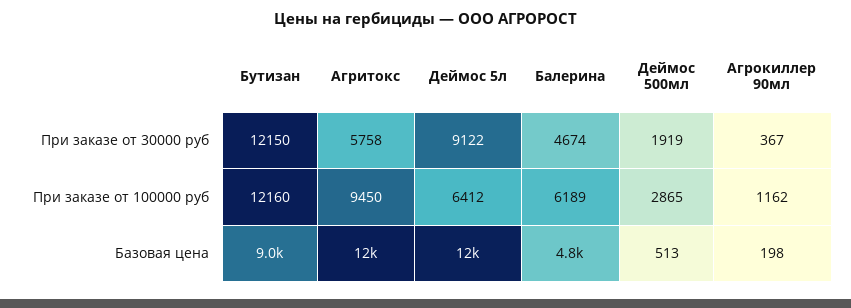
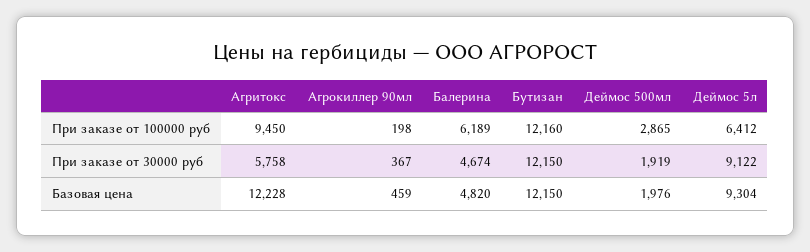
  {
    "Бутизан": {
      "При заказе от 30000 руб": 12150,
      "При заказе от 100000 руб": 12160,
-     "Базовая цена": 9000
+     "Базовая цена": 12150
    },
    "Агритокс": {
      "При заказе от 30000 руб": 5758,
      "При заказе от 100000 руб": 9450,
      "Базовая цена": 12228
    },
    "Деймос 5л": {
      "При заказе от 30000 руб": 9122,
      "При заказе от 100000 руб": 6412,
-     "Базовая цена": 12000
+     "Базовая цена": 9304
    },
    "Балерина": {
      "При заказе от 30000 руб": 4674,
      "При заказе от 100000 руб": 6189,
      "Базовая цена": 4820
    },
    "Деймос 500мл": {
      "При заказе от 30000 руб": 1919,
      "При заказе от 100000 руб": 2865,
-     "Базовая цена": 513
+     "Базовая цена": 1976
    },
    "Агрокиллер 90мл": {
      "При заказе от 30000 руб": 367,
-     "При заказе от 100000 руб": 1162,
+     "При заказе от 100000 руб": 198,
-     "Базовая цена": 198
+     "Базовая цена": 459
    }
  }

